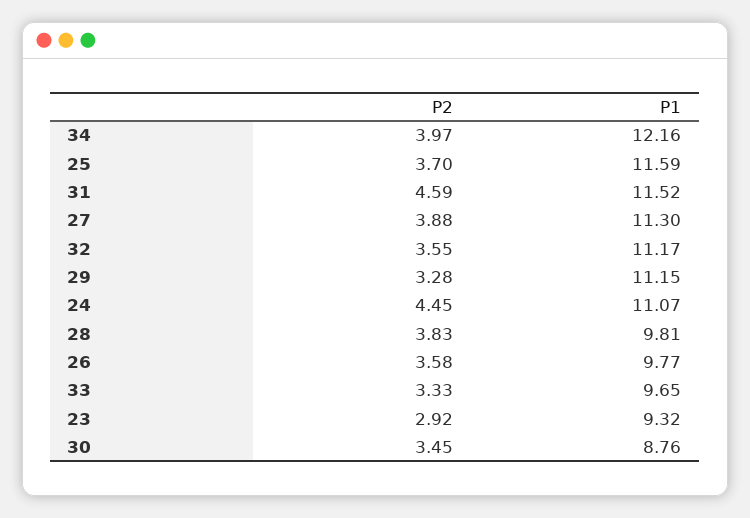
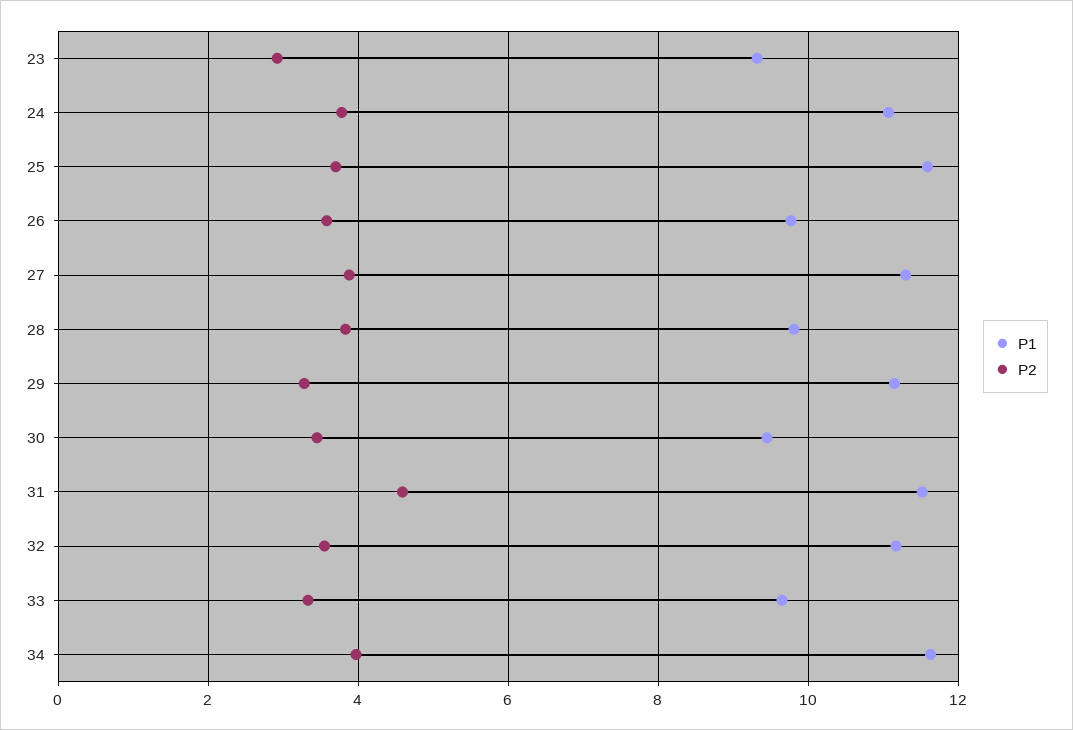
  {
    "P2": {
      "34": 3.97,
      "25": 3.7,
      "31": 4.59,
      "27": 3.88,
      "32": 3.55,
      "29": 3.28,
-     "24": 4.45,
+     "24": 3.8,
      "28": 3.83,
      "26": 3.58,
      "33": 3.33,
      "23": 2.92,
      "30": 3.45
    },
    "P1": {
-     "34": 12.16,
+     "34": 11.6,
      "25": 11.59,
      "31": 11.52,
      "27": 11.3,
      "32": 11.17,
      "29": 11.15,
      "24": 11.07,
      "28": 9.81,
      "26": 9.77,
      "33": 9.65,
      "23": 9.32,
-     "30": 8.76
+     "30": 9.4
    }
  }

